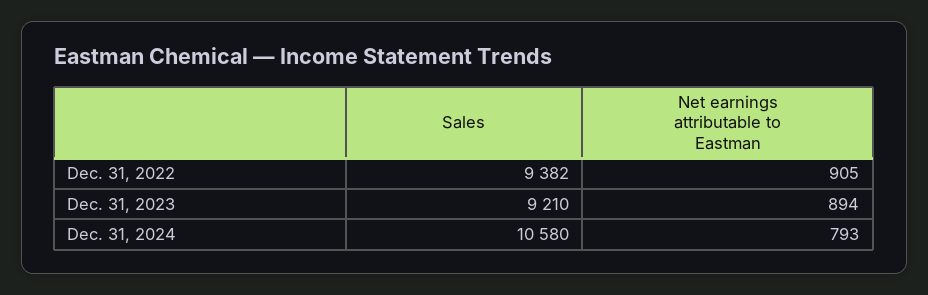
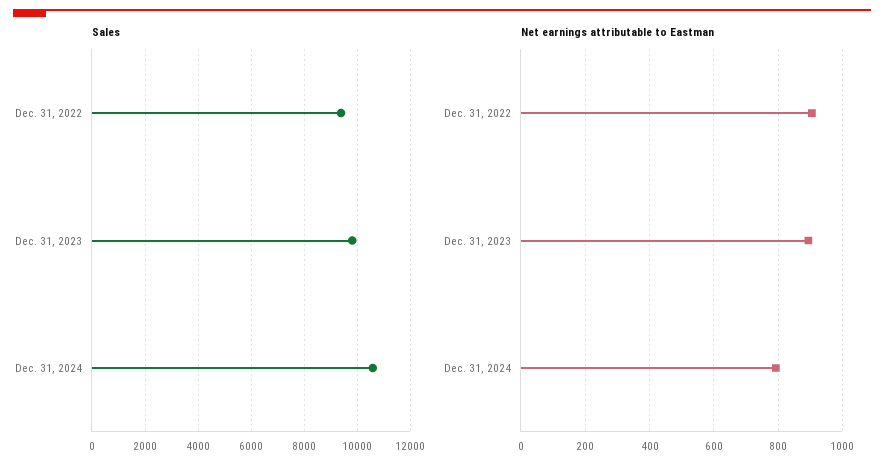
  {
    "Sales": {
      "Dec. 31, 2022": 9382,
-     "Dec. 31, 2023": 9210,
+     "Dec. 31, 2023": 9750,
      "Dec. 31, 2024": 10580
    },
    "Net earnings attributable to Eastman": {
      "Dec. 31, 2022": 905,
      "Dec. 31, 2023": 894,
      "Dec. 31, 2024": 793
    }
  }

